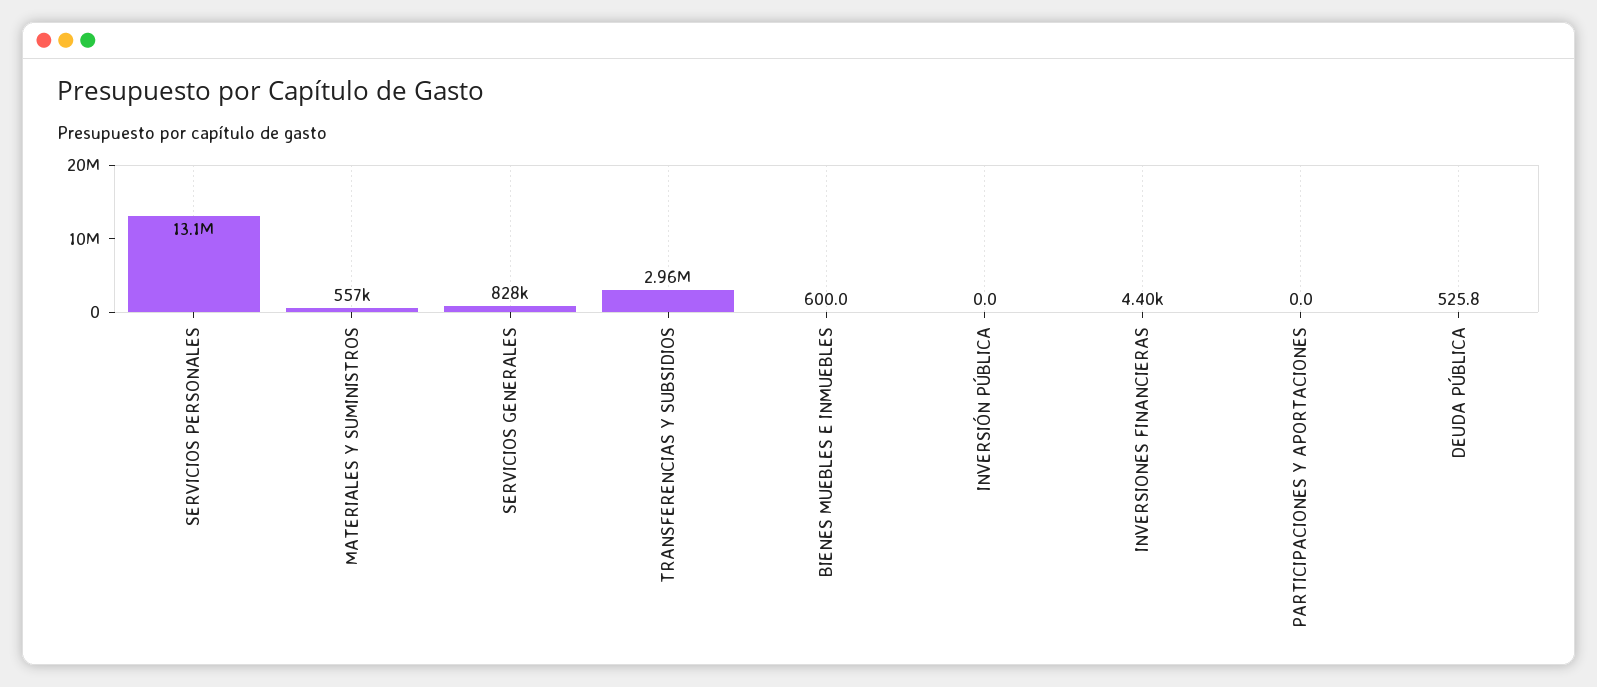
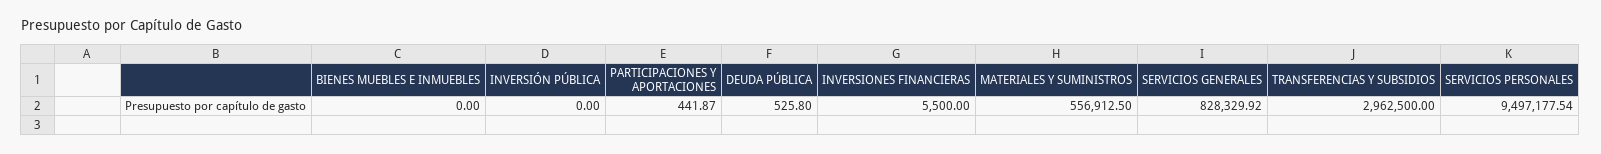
  {
-   "SERVICIOS PERSONALES": 13100000,
+   "SERVICIOS PERSONALES": 9497177.54,
    "MATERIALES Y SUMINISTROS": 556912.5,
    "SERVICIOS GENERALES": 828329.92,
    "TRANSFERENCIAS Y SUBSIDIOS": 2962500,
-   "BIENES MUEBLES E INMUEBLES": 600,
+   "BIENES MUEBLES E INMUEBLES": 0,
    "INVERSIÓN PÚBLICA": 0,
-   "INVERSIONES FINANCIERAS": 4400,
+   "INVERSIONES FINANCIERAS": 5500,
-   "PARTICIPACIONES Y APORTACIONES": 0,
+   "PARTICIPACIONES Y APORTACIONES": 441.87,
    "DEUDA PÚBLICA": 525.8
  }

